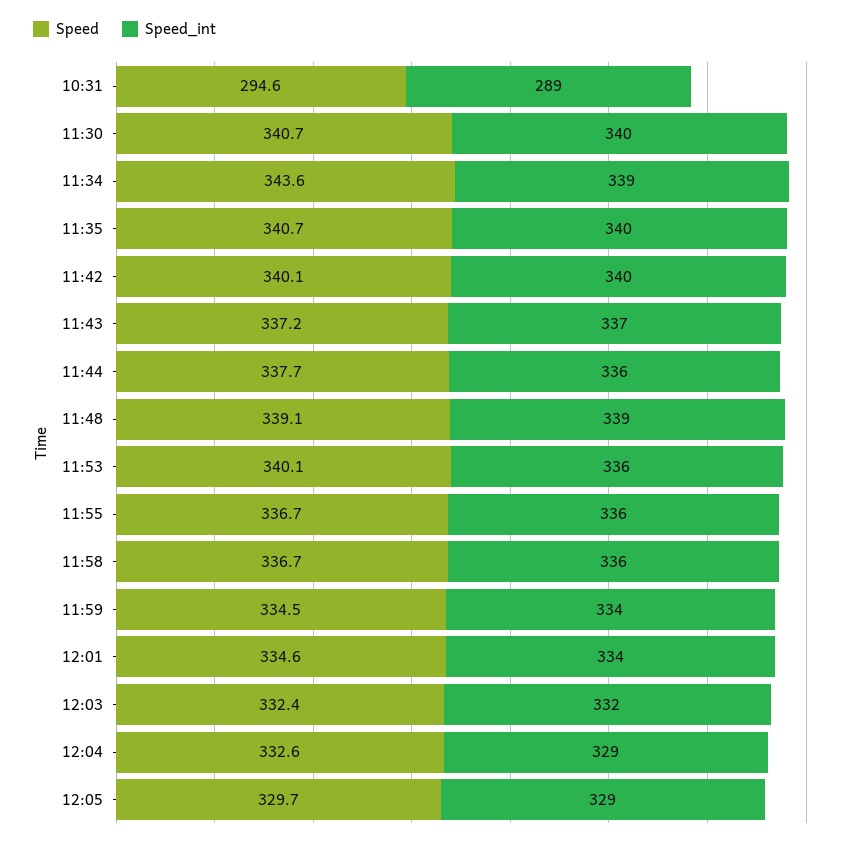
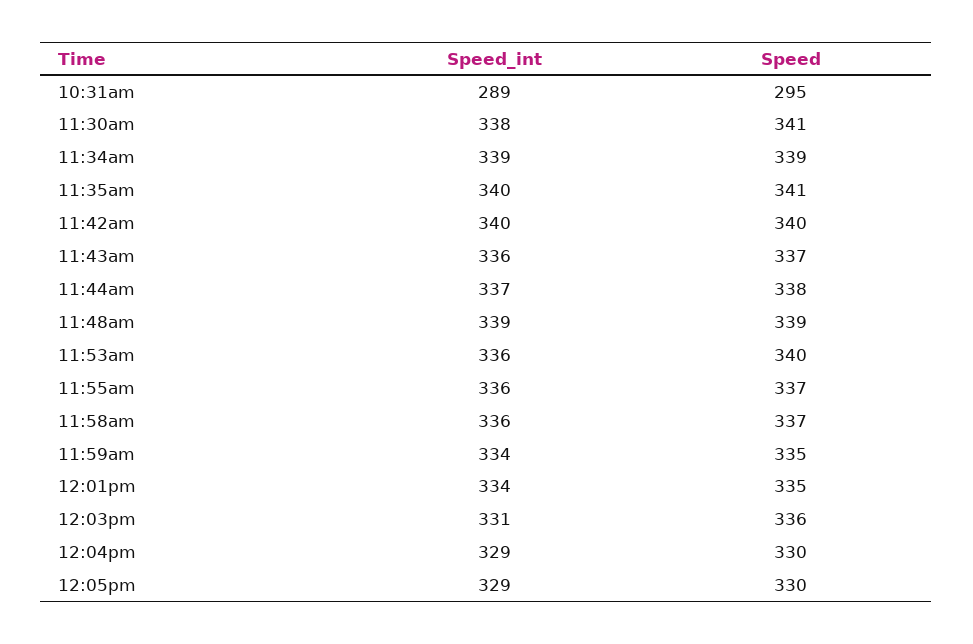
  {
    "Speed": {
      "10:31": 294.6,
      "11:30": 340.7,
-     "11:34": 343.6,
+     "11:34": 339,
      "11:35": 340.7,
      "11:42": 340.1,
      "11:43": 337.2,
      "11:44": 337.7,
      "11:48": 339.1,
      "11:53": 340.1,
      "11:55": 336.7,
      "11:58": 336.7,
      "11:59": 334.5,
      "12:01": 334.6,
-     "12:03": 332.4,
+     "12:03": 336,
-     "12:04": 332.6,
+     "12:04": 330,
      "12:05": 329.7
    },
    "Speed_int": {
      "10:31": 289,
-     "11:30": 340,
+     "11:30": 338,
      "11:34": 339,
      "11:35": 340,
      "11:42": 340,
-     "11:43": 337,
+     "11:43": 336,
-     "11:44": 336,
+     "11:44": 337,
      "11:48": 339,
      "11:53": 336,
      "11:55": 336,
      "11:58": 336,
      "11:59": 334,
      "12:01": 334,
-     "12:03": 332,
+     "12:03": 331,
      "12:04": 329,
      "12:05": 329
    }
  }

